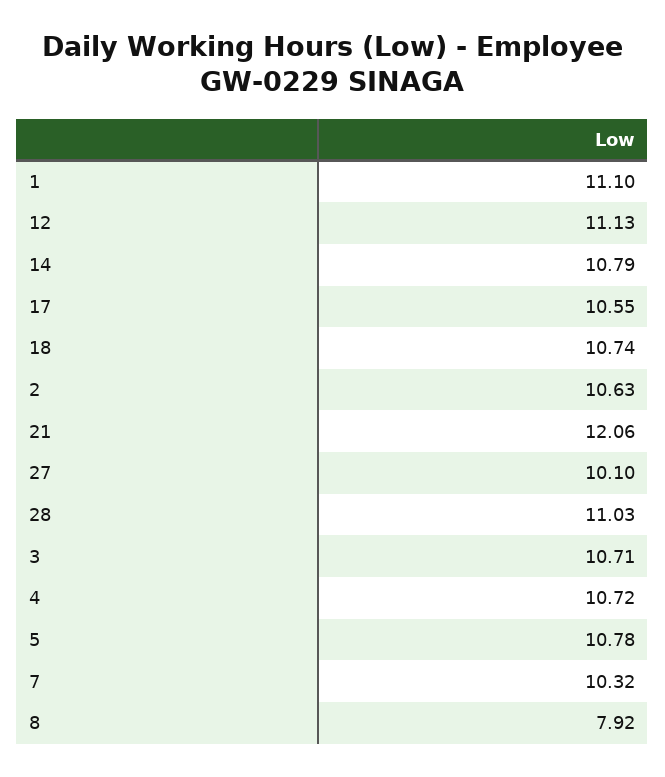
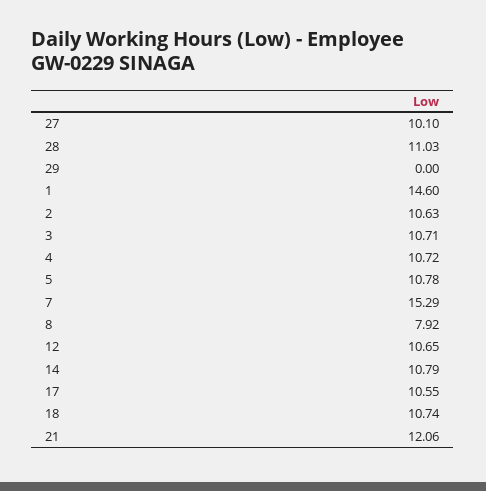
  {
-   "1": 11.1,
+   "1": 14.6,
-   "12": 11.13,
+   "12": 10.65,
    "14": 10.79,
    "17": 10.55,
    "18": 10.74,
    "2": 10.63,
    "21": 12.06,
    "27": 10.1,
    "28": 11.03,
    "3": 10.71,
    "4": 10.72,
    "5": 10.78,
-   "7": 10.32,
+   "7": 15.29,
-   "8": 7.92
+   "8": 7.92,
+   "29": 0
  }

